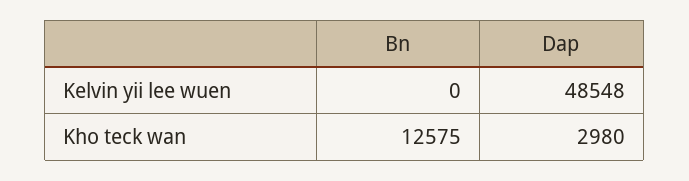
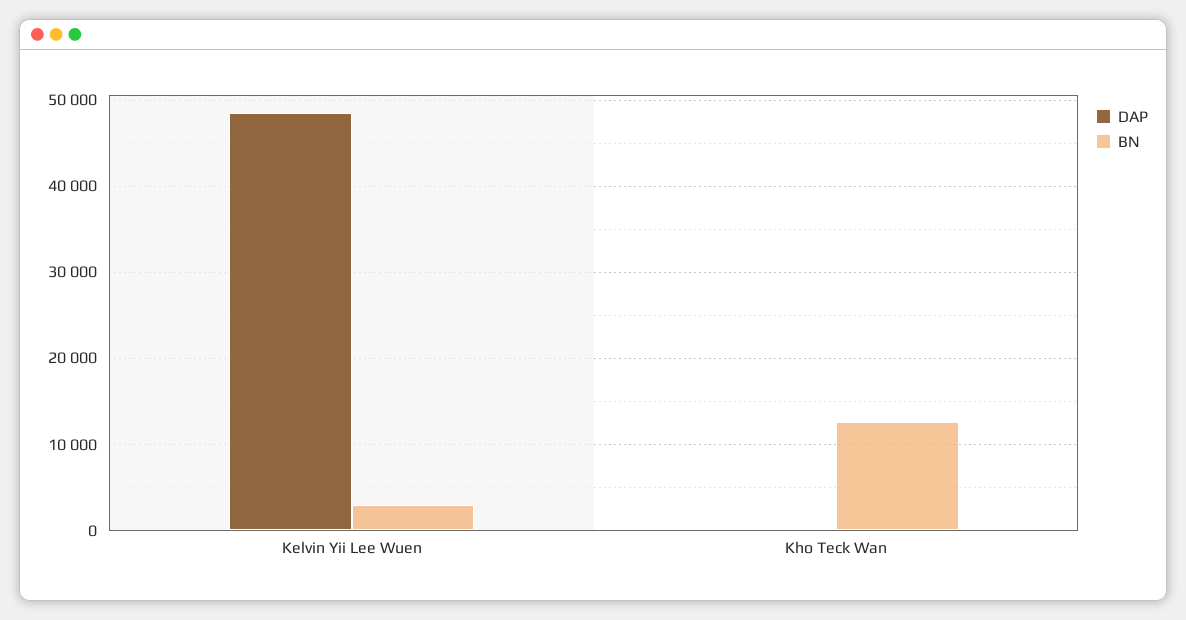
  {
    "Bn": {
-     "Kelvin yii lee wuen": 0,
+     "Kelvin yii lee wuen": 3000,
      "Kho teck wan": 12575
    },
    "Dap": {
      "Kelvin yii lee wuen": 48548,
-     "Kho teck wan": 2980
+     "Kho teck wan": 0
    }
  }

